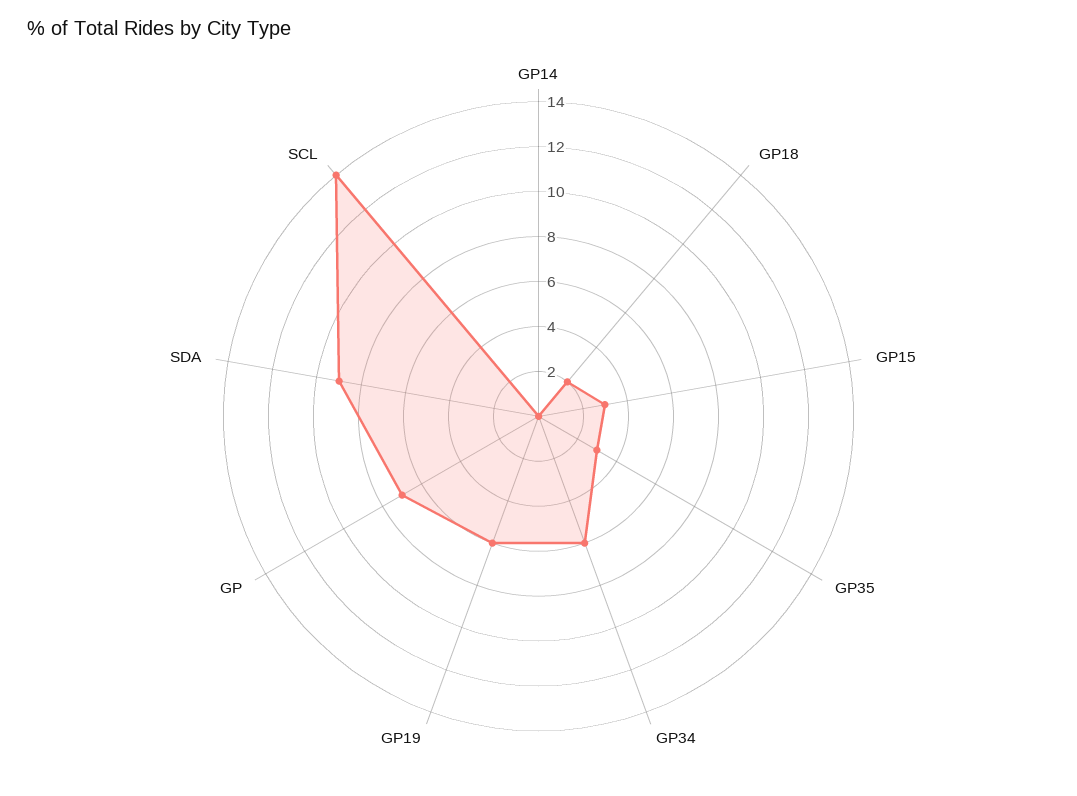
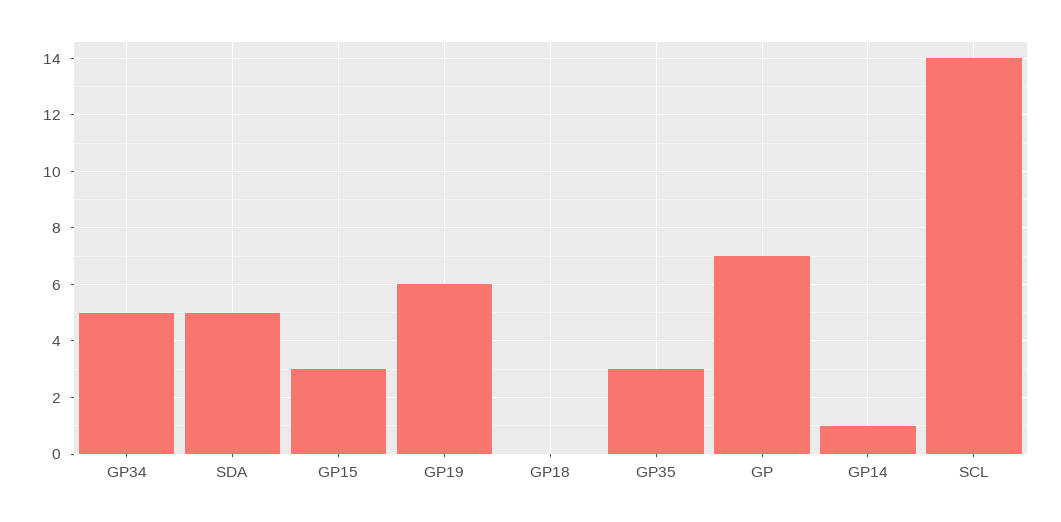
  {
-   "GP14": 0,
+   "GP14": 1,
-   "GP18": 2,
+   "GP18": 0,
    "GP15": 3,
    "GP35": 3,
-   "GP34": 6,
+   "GP34": 5,
    "GP19": 6,
    "GP": 7,
-   "SDA": 9,
+   "SDA": 5,
    "SCL": 14
  }

